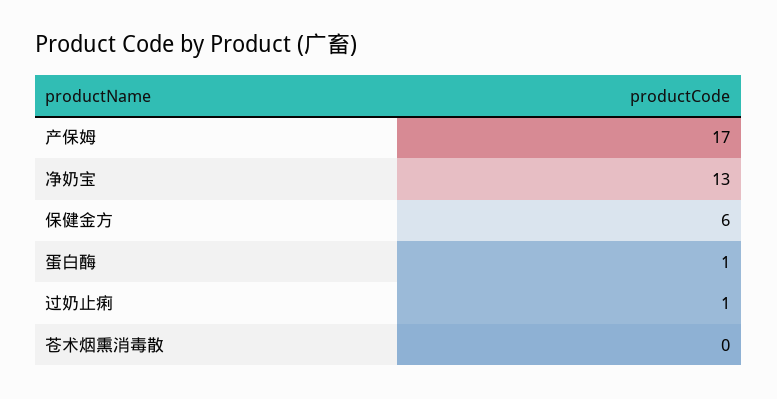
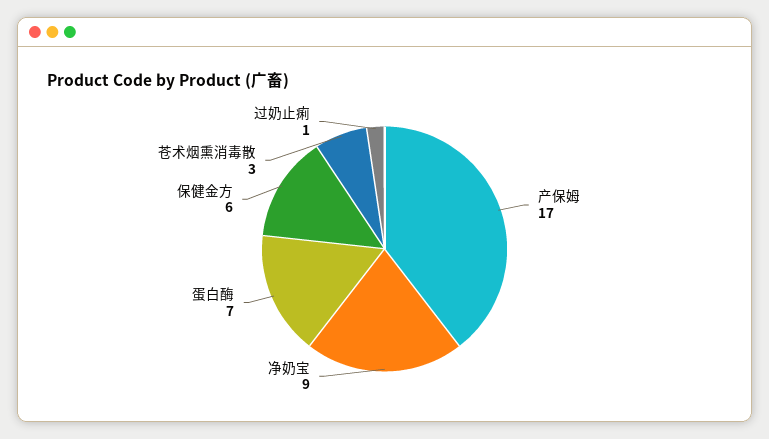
  {
    "产保姆": 17,
-   "净奶宝": 13,
+   "净奶宝": 9,
    "保健金方": 6,
-   "蛋白酶": 1,
+   "蛋白酶": 7,
    "过奶止痢": 1,
-   "苍术烟熏消毒散": 0
+   "苍术烟熏消毒散": 3
  }

